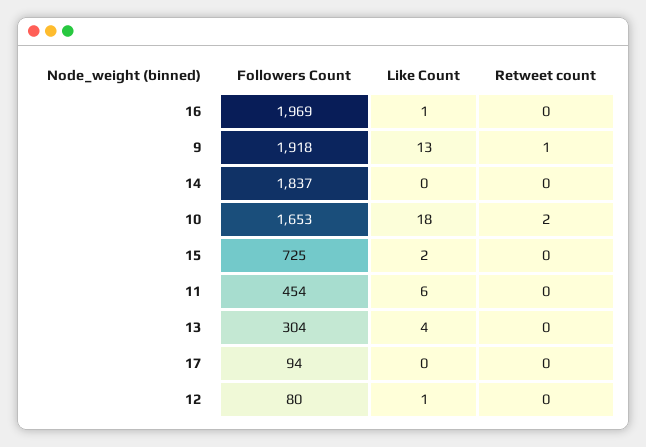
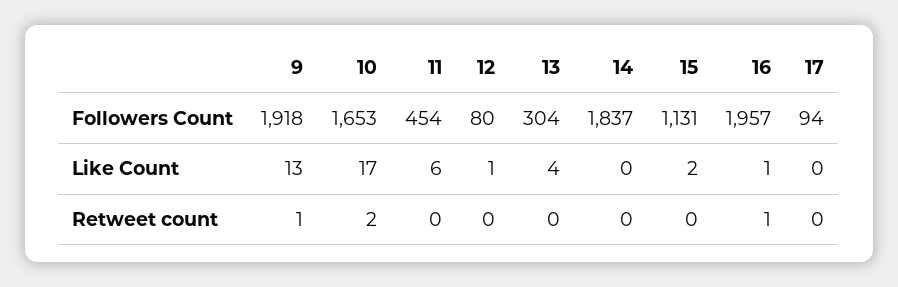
  {
    "Followers Count": {
-     "16": 1969,
+     "16": 1957,
      "9": 1918,
      "14": 1837,
      "10": 1653,
-     "15": 725,
+     "15": 1131,
      "11": 454,
      "13": 304,
      "17": 94,
      "12": 80
    },
    "Like Count": {
      "16": 1,
      "9": 13,
      "14": 0,
-     "10": 18,
+     "10": 17,
      "15": 2,
      "11": 6,
      "13": 4,
      "17": 0,
      "12": 1
    },
    "Retweet count": {
-     "16": 0,
+     "16": 1,
      "9": 1,
      "14": 0,
      "10": 2,
      "15": 0,
      "11": 0,
      "13": 0,
      "17": 0,
      "12": 0
    }
  }

